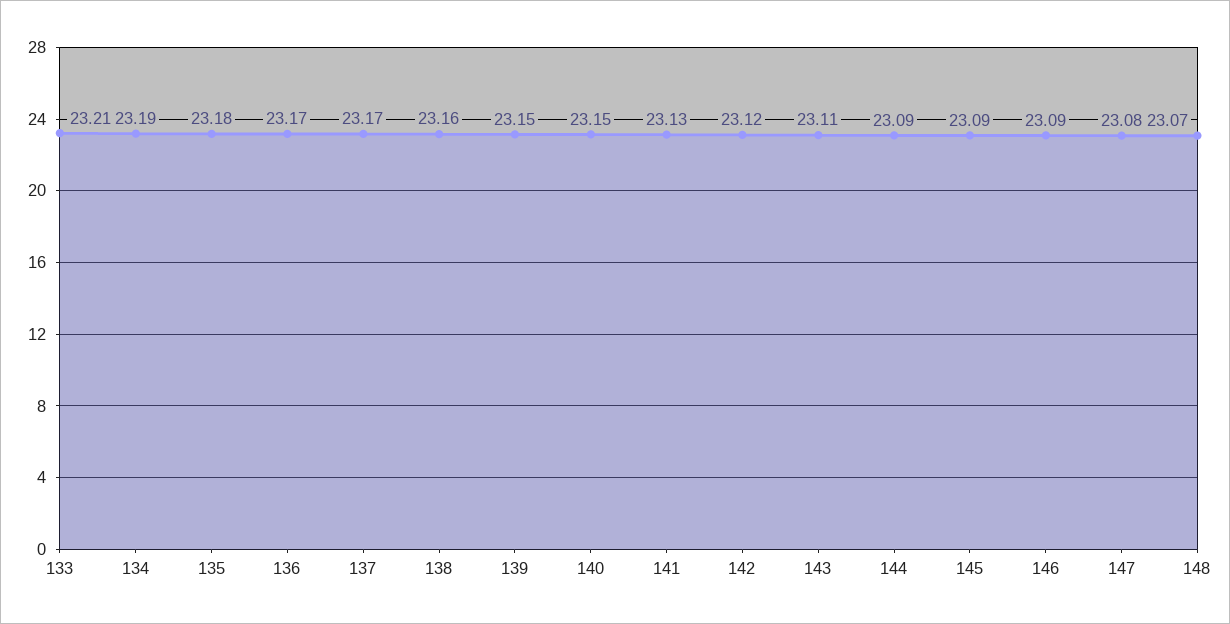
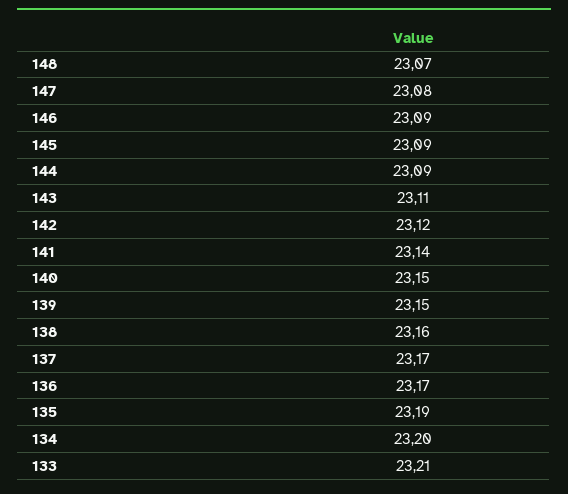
  {
    "133": 23.21,
-   "134": 23.19,
+   "134": 23.2,
-   "135": 23.18,
+   "135": 23.19,
    "136": 23.17,
    "137": 23.17,
    "138": 23.16,
    "139": 23.15,
    "140": 23.15,
-   "141": 23.13,
+   "141": 23.14,
    "142": 23.12,
    "143": 23.11,
    "144": 23.09,
    "145": 23.09,
    "146": 23.09,
    "147": 23.08,
    "148": 23.07
  }

